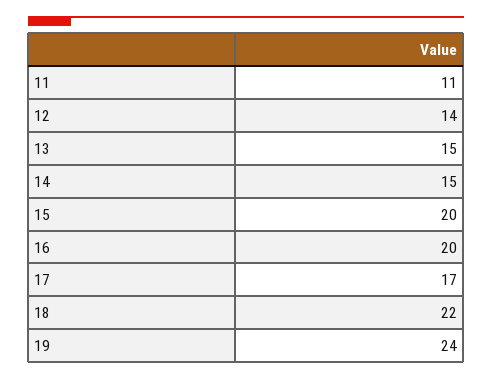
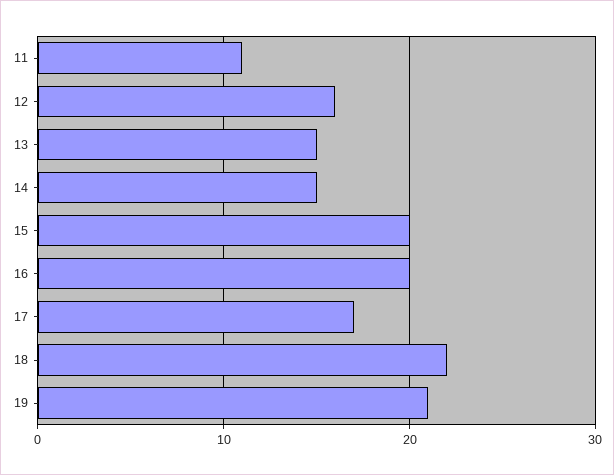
  {
    "11": 11,
-   "12": 14,
+   "12": 16,
    "13": 15,
    "14": 15,
    "15": 20,
    "16": 20,
    "17": 17,
    "18": 22,
-   "19": 24
+   "19": 21
  }

